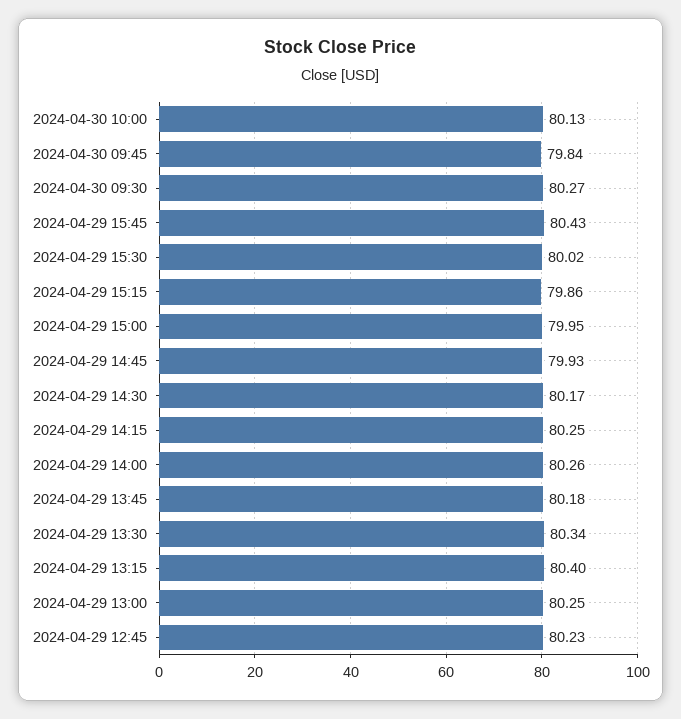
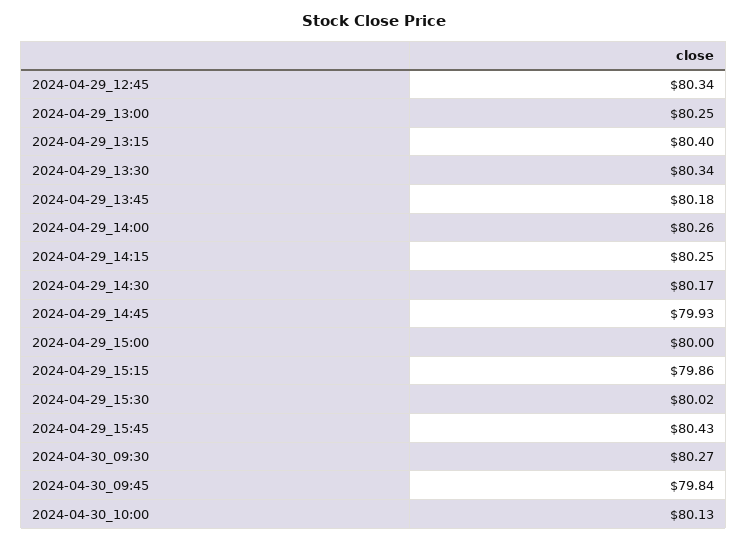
  {
    "2024-04-30 10:00": 80.13,
    "2024-04-30 09:45": 79.84,
    "2024-04-30 09:30": 80.27,
    "2024-04-29 15:45": 80.43,
    "2024-04-29 15:30": 80.02,
    "2024-04-29 15:15": 79.86,
-   "2024-04-29 15:00": 79.95,
+   "2024-04-29 15:00": 80,
    "2024-04-29 14:45": 79.93,
    "2024-04-29 14:30": 80.17,
    "2024-04-29 14:15": 80.25,
    "2024-04-29 14:00": 80.26,
    "2024-04-29 13:45": 80.18,
    "2024-04-29 13:30": 80.34,
    "2024-04-29 13:15": 80.4,
    "2024-04-29 13:00": 80.25,
-   "2024-04-29 12:45": 80.23
+   "2024-04-29 12:45": 80.34
  }

